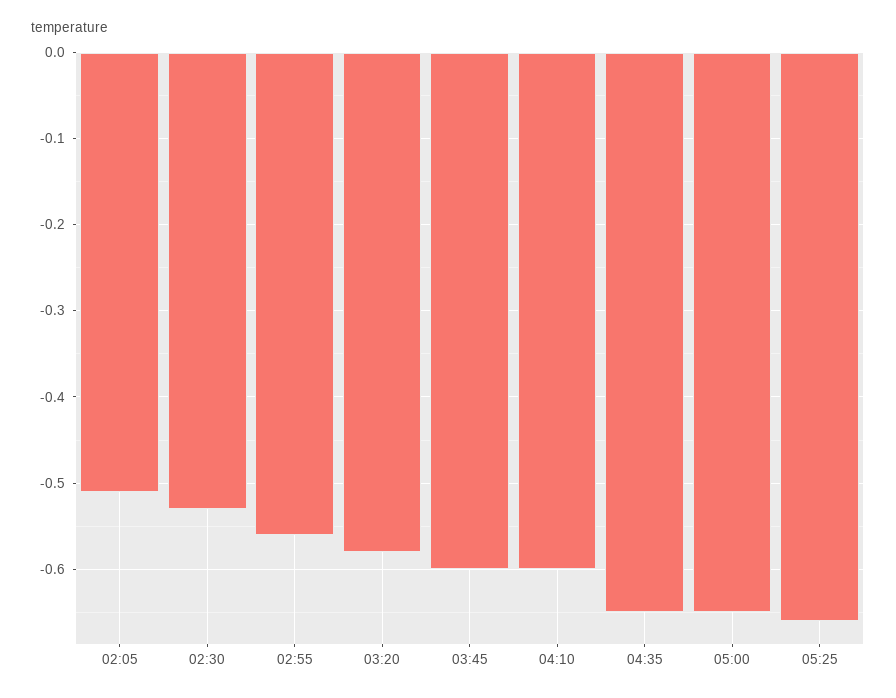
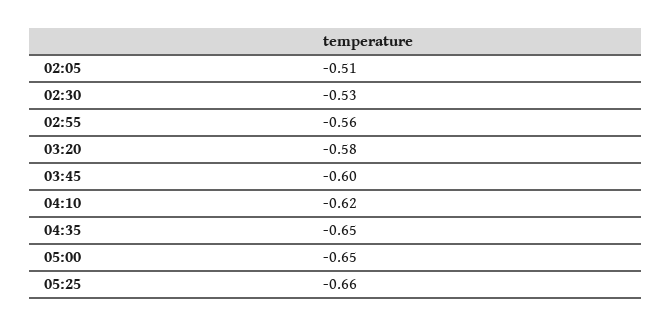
  {
    "02:05": -0.51,
    "02:30": -0.53,
    "02:55": -0.56,
    "03:20": -0.58,
    "03:45": -0.6,
-   "04:10": -0.6,
+   "04:10": -0.62,
    "04:35": -0.65,
    "05:00": -0.65,
    "05:25": -0.66
  }

